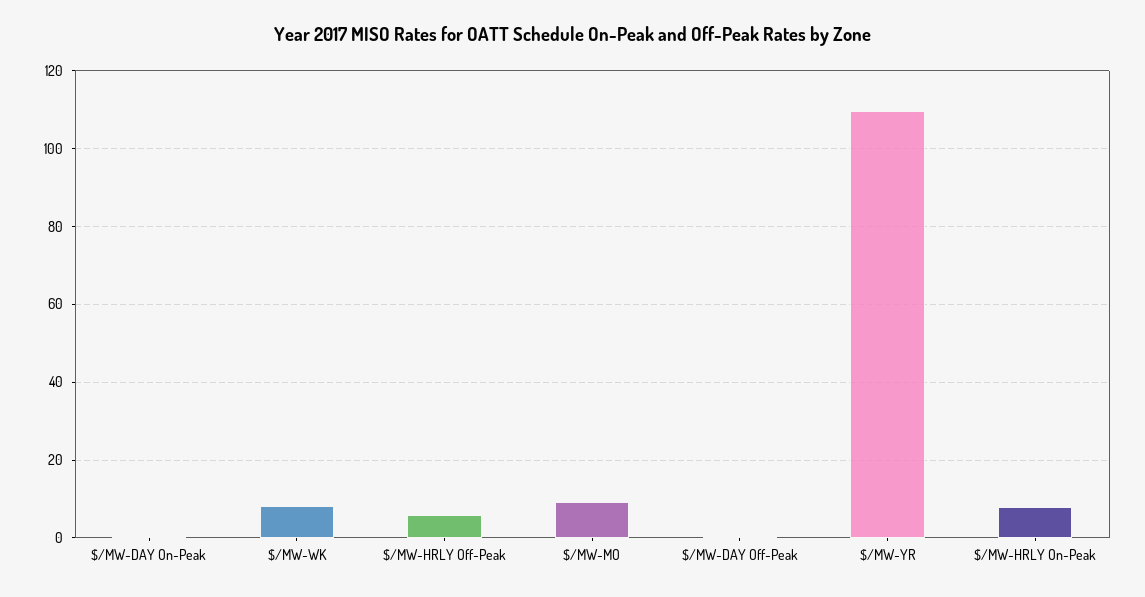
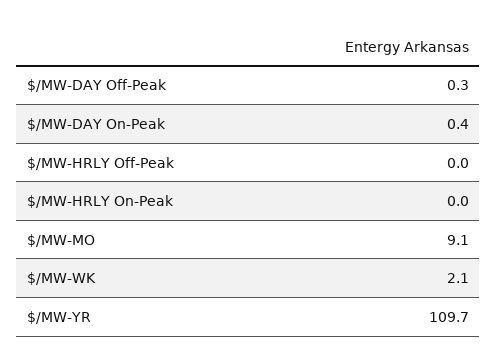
  {
    "$/MW-DAY On-Peak": 0.4,
-   "$/MW-WK": 8,
+   "$/MW-WK": 2.1,
-   "$/MW-HRLY Off-Peak": 6,
+   "$/MW-HRLY Off-Peak": 0,
    "$/MW-MO": 9.1,
    "$/MW-DAY Off-Peak": 0.3,
    "$/MW-YR": 109.7,
-   "$/MW-HRLY On-Peak": 8
+   "$/MW-HRLY On-Peak": 0
  }

